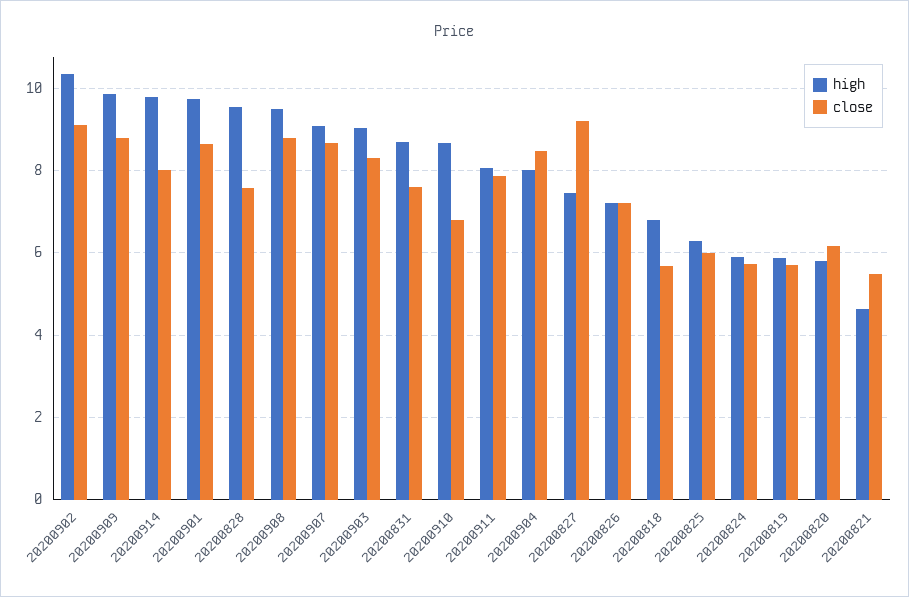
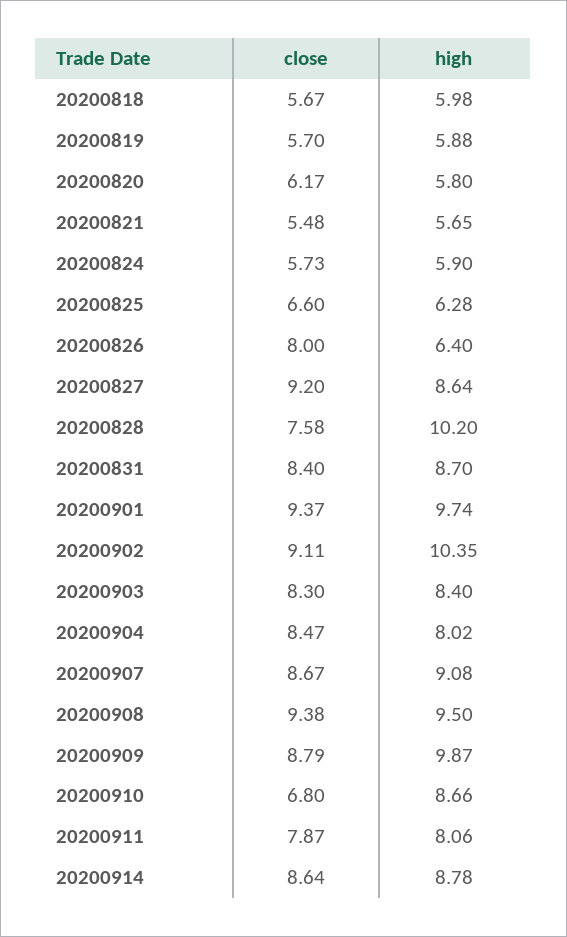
  {
    "high": {
      "20200902": 10.35,
      "20200909": 9.87,
-     "20200914": 9.8,
+     "20200914": 8.78,
      "20200901": 9.74,
-     "20200828": 9.6,
+     "20200828": 10.2,
      "20200908": 9.5,
      "20200907": 9.08,
-     "20200903": 9,
+     "20200903": 8.4,
      "20200831": 8.7,
      "20200910": 8.66,
      "20200911": 8.06,
      "20200904": 8.02,
-     "20200827": 7.4,
+     "20200827": 8.64,
-     "20200826": 7.2,
+     "20200826": 6.4,
-     "20200818": 6.8,
+     "20200818": 5.98,
      "20200825": 6.28,
      "20200824": 5.9,
      "20200819": 5.88,
      "20200820": 5.8,
-     "20200821": 4.6
+     "20200821": 5.65
    },
    "close": {
      "20200902": 9.11,
      "20200909": 8.79,
-     "20200914": 8,
+     "20200914": 8.64,
-     "20200901": 8.6,
+     "20200901": 9.37,
      "20200828": 7.58,
-     "20200908": 8.8,
+     "20200908": 9.38,
      "20200907": 8.67,
      "20200903": 8.3,
-     "20200831": 7.6,
+     "20200831": 8.4,
      "20200910": 6.8,
      "20200911": 7.87,
      "20200904": 8.47,
      "20200827": 9.2,
-     "20200826": 7.2,
+     "20200826": 8,
      "20200818": 5.67,
-     "20200825": 6,
+     "20200825": 6.6,
      "20200824": 5.73,
      "20200819": 5.7,
      "20200820": 6.17,
      "20200821": 5.48
    }
  }

